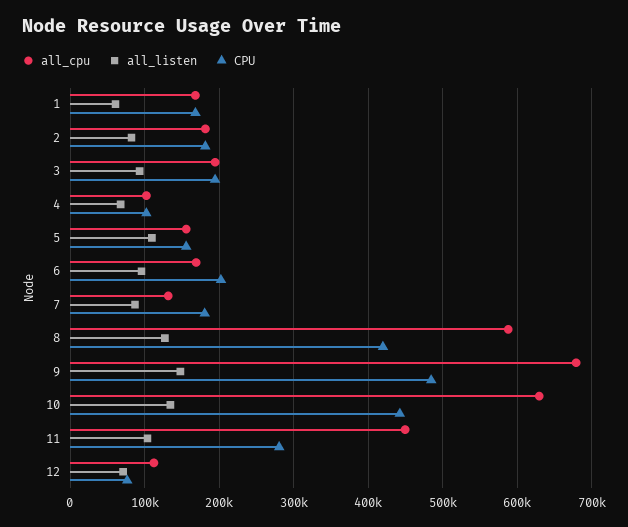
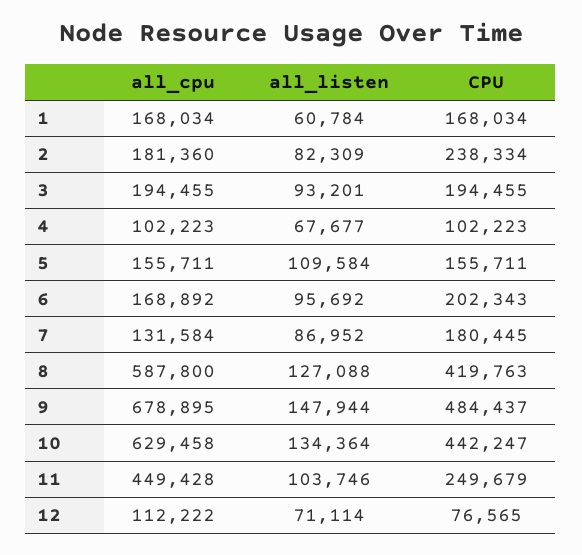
  {
    "all_cpu": {
      "1": 168034,
      "2": 181360,
      "3": 194455,
      "4": 102223,
      "5": 155711,
      "6": 168892,
      "7": 131584,
      "8": 587800,
      "9": 678895,
      "10": 629458,
      "11": 449428,
      "12": 112222
    },
    "all_listen": {
      "1": 60784,
      "2": 82309,
      "3": 93201,
      "4": 67677,
      "5": 109584,
      "6": 95692,
      "7": 86952,
      "8": 127088,
      "9": 147944,
      "10": 134364,
      "11": 103746,
      "12": 71114
    },
    "CPU": {
      "1": 168034,
-     "2": 180000,
+     "2": 238334,
      "3": 194455,
      "4": 102223,
      "5": 155711,
      "6": 202343,
      "7": 180445,
      "8": 419763,
      "9": 484437,
      "10": 442247,
-     "11": 280000,
+     "11": 249679,
      "12": 76565
    }
  }

